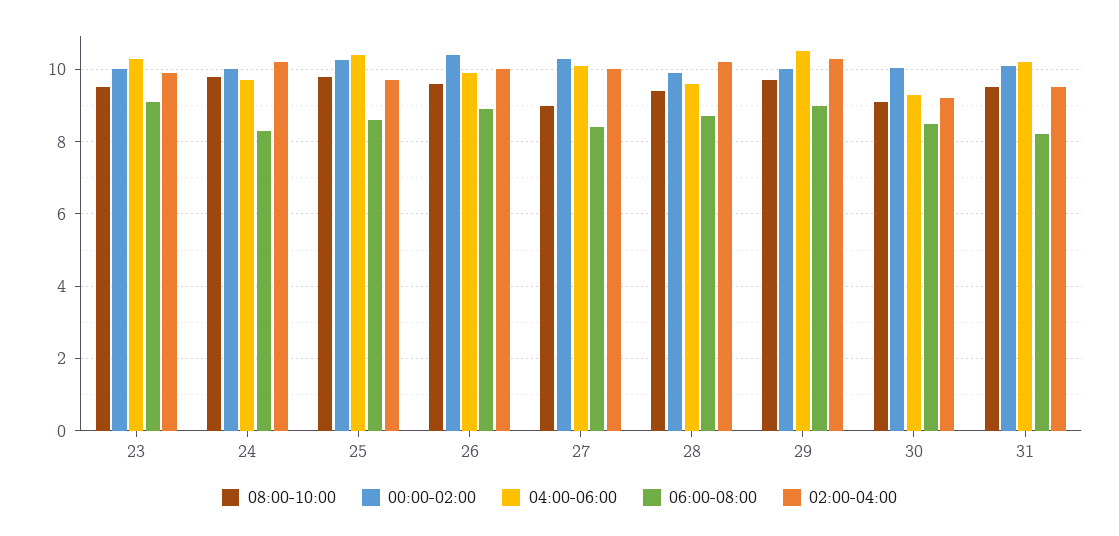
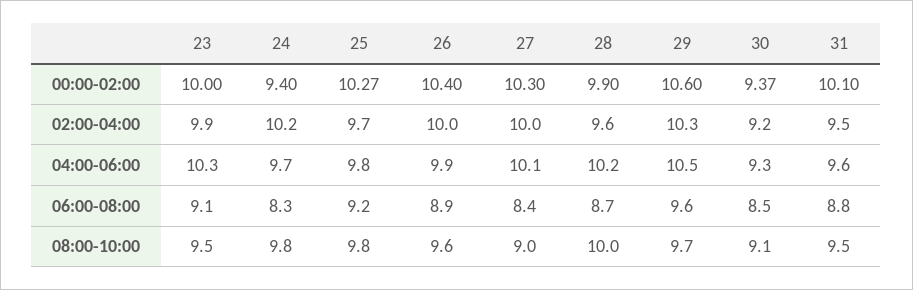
  {
    "08:00-10:00": {
      "23": 9.5,
      "24": 9.8,
      "25": 9.8,
      "26": 9.6,
      "27": 9,
-     "28": 9.4,
+     "28": 10,
      "29": 9.7,
      "30": 9.1,
      "31": 9.5
    },
    "00:00-02:00": {
      "23": 10,
-     "24": 10,
+     "24": 9.4,
      "25": 10.27,
      "26": 10.4,
      "27": 10.3,
      "28": 9.9,
-     "29": 10,
+     "29": 10.6,
-     "30": 10,
+     "30": 9.37,
      "31": 10.1
    },
    "04:00-06:00": {
      "23": 10.3,
      "24": 9.7,
-     "25": 10.4,
+     "25": 9.8,
      "26": 9.9,
      "27": 10.1,
-     "28": 9.6,
+     "28": 10.2,
      "29": 10.5,
      "30": 9.3,
-     "31": 10.2
+     "31": 9.6
    },
    "06:00-08:00": {
      "23": 9.1,
      "24": 8.3,
-     "25": 8.6,
+     "25": 9.2,
      "26": 8.9,
      "27": 8.4,
      "28": 8.7,
-     "29": 9,
+     "29": 9.6,
      "30": 8.5,
-     "31": 8.2
+     "31": 8.8
    },
    "02:00-04:00": {
      "23": 9.9,
      "24": 10.2,
      "25": 9.7,
      "26": 10,
      "27": 10,
-     "28": 10.2,
+     "28": 9.6,
      "29": 10.3,
      "30": 9.2,
      "31": 9.5
    }
  }

